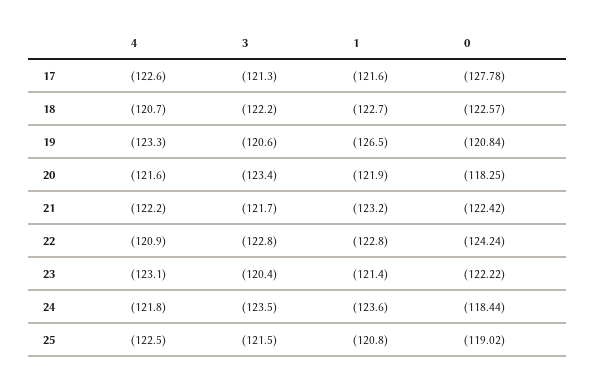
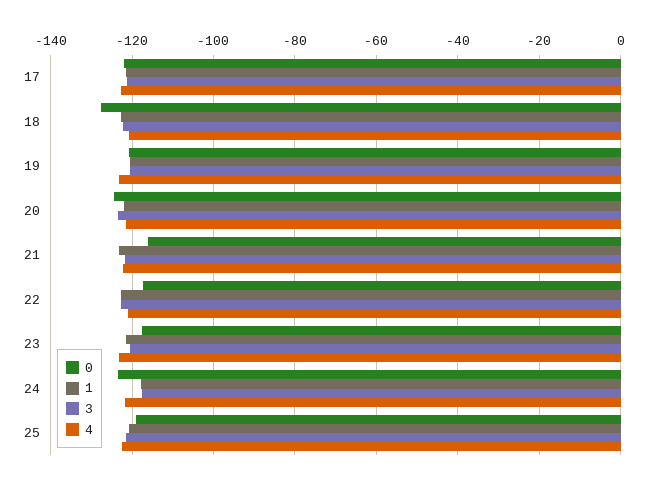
  {
    "4": {
      "17": -122.6,
      "18": -120.7,
      "19": -123.3,
      "20": -121.6,
      "21": -122.2,
      "22": -120.9,
      "23": -123.1,
      "24": -121.8,
      "25": -122.5
    },
    "3": {
      "17": -121.3,
      "18": -122.2,
      "19": -120.6,
      "20": -123.4,
      "21": -121.7,
      "22": -122.8,
      "23": -120.4,
-     "24": -123.5,
+     "24": -118,
      "25": -121.5
    },
    "1": {
      "17": -121.6,
      "18": -122.7,
-     "19": -126.5,
+     "19": -120,
      "20": -121.9,
      "21": -123.2,
      "22": -122.8,
      "23": -121.4,
-     "24": -123.6,
+     "24": -118,
      "25": -120.8
    },
    "0": {
-     "17": -127.78,
+     "17": -122,
-     "18": -122.57,
+     "18": -128,
      "19": -120.84,
-     "20": -118.25,
+     "20": -124,
-     "21": -122.42,
+     "21": -116,
-     "22": -124.24,
+     "22": -118,
-     "23": -122.22,
+     "23": -118,
-     "24": -118.44,
+     "24": -124,
      "25": -119.02
    }
  }

